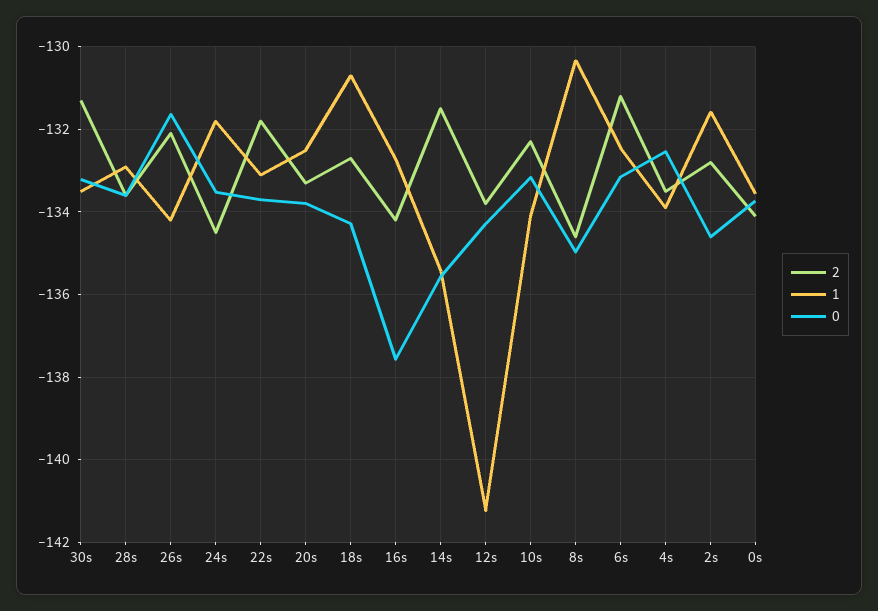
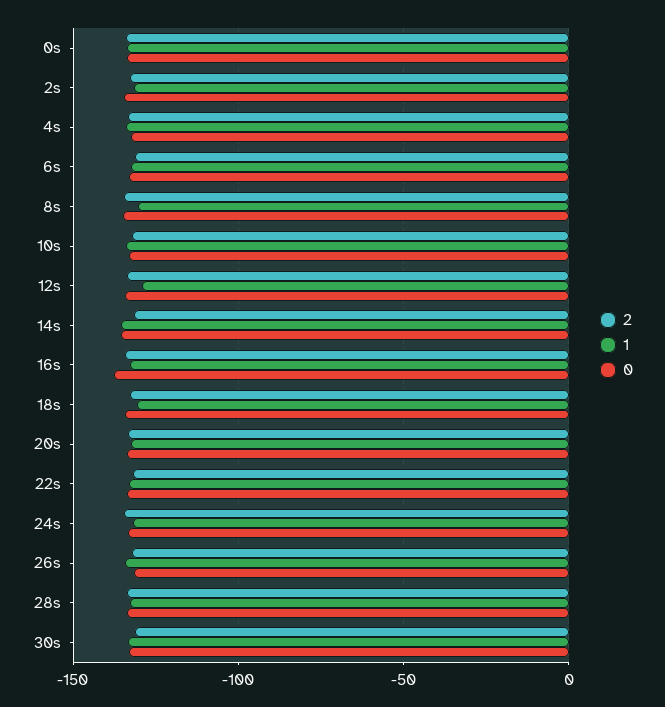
  {
    "2": {
      "30s": -131.4,
      "28s": -133.6,
      "26s": -132.2,
      "24s": -134.6,
      "22s": -131.8,
      "20s": -133.4,
      "18s": -132.8,
      "16s": -134.2,
      "14s": -131.6,
      "12s": -133.8,
      "10s": -132.4,
      "8s": -134.6,
      "6s": -131.2,
      "4s": -133.6,
      "2s": -132.8,
      "0s": -134.2
    },
    "1": {
      "30s": -133.6,
      "28s": -133,
      "26s": -134.2,
      "24s": -131.8,
      "22s": -133.2,
      "20s": -132.6,
      "18s": -130.8,
      "16s": -132.8,
      "14s": -135.4,
-     "12s": -141.2,
+     "12s": -130,
      "10s": -134.2,
      "8s": -130.4,
      "6s": -132.4,
      "4s": -134,
      "2s": -131.6,
      "0s": -133.6
    },
    "0": {
      "30s": -133.2,
      "28s": -133.6,
      "26s": -131.6,
      "24s": -133.6,
      "22s": -133.8,
      "20s": -133.8,
      "18s": -134.2,
      "16s": -137.6,
      "14s": -135.6,
      "12s": -134.2,
      "10s": -133.2,
      "8s": -135,
      "6s": -133.2,
      "4s": -132.6,
      "2s": -134.6,
      "0s": -133.8
    }
  }

